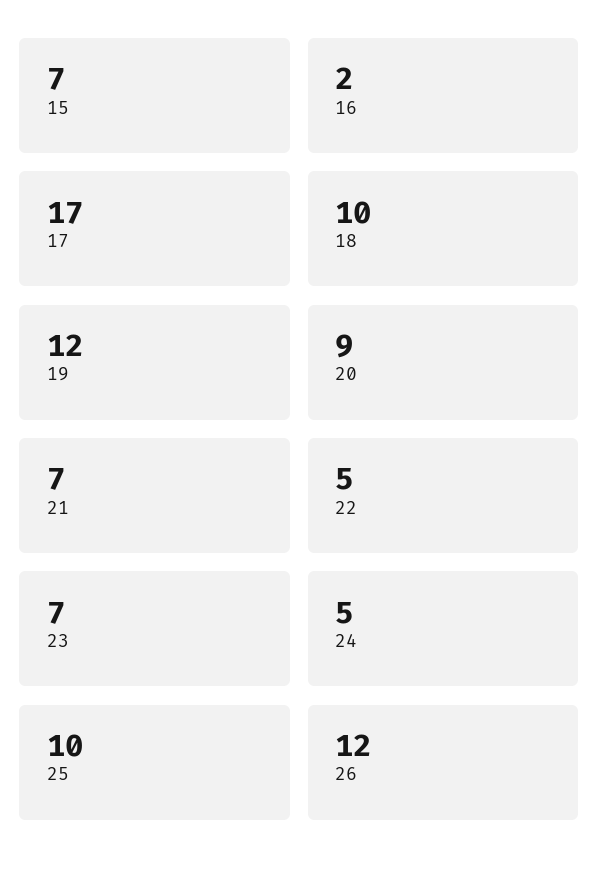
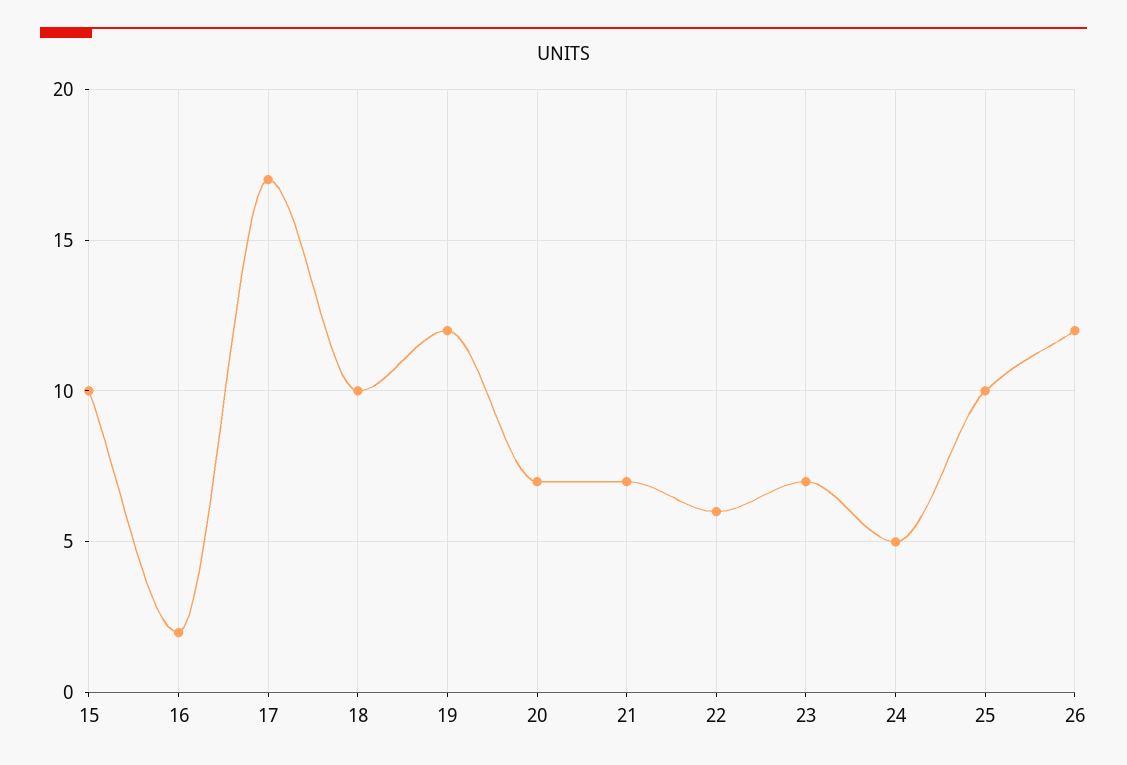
  {
-   "15": 7,
+   "15": 10,
    "16": 2,
    "17": 17,
    "18": 10,
    "19": 12,
-   "20": 9,
+   "20": 7,
    "21": 7,
-   "22": 5,
+   "22": 6,
    "23": 7,
    "24": 5,
    "25": 10,
    "26": 12
  }

